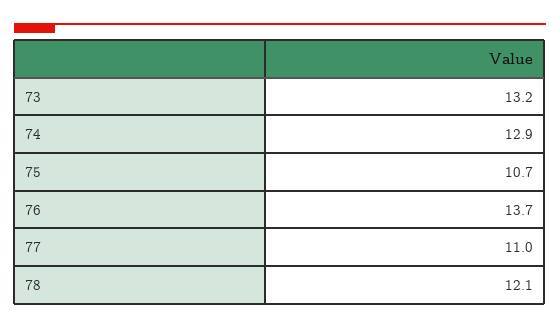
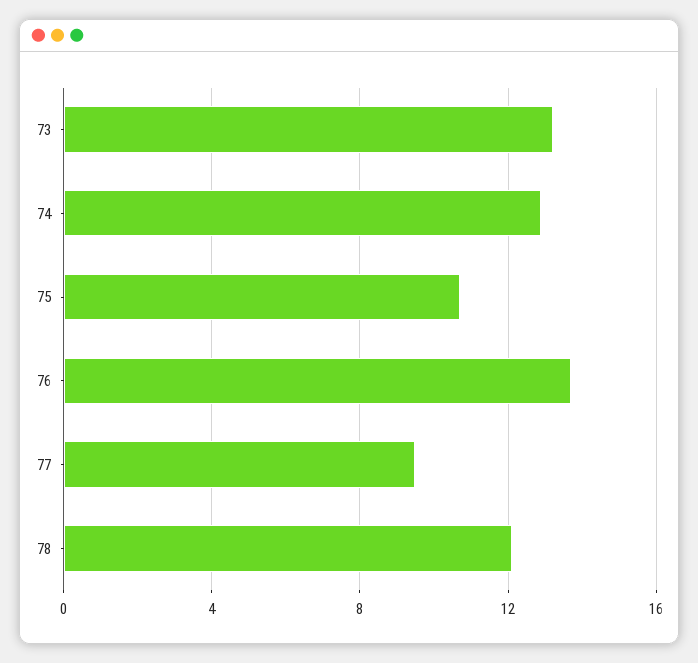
  {
    "73": 13.2,
    "74": 12.9,
    "75": 10.7,
    "76": 13.7,
-   "77": 11,
+   "77": 9.5,
    "78": 12.1
  }

